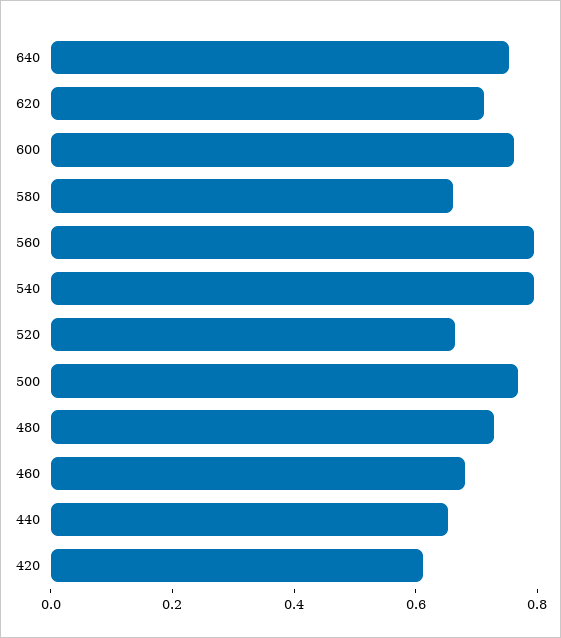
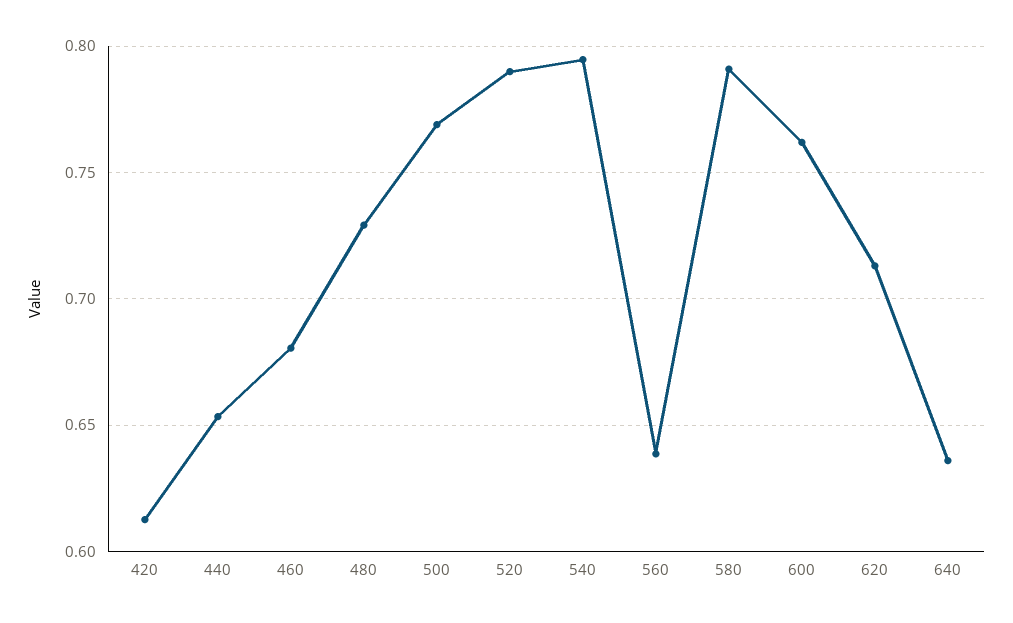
  {
-   "640": 0.75,
+   "640": 0.635,
    "620": 0.715,
    "600": 0.76,
-   "580": 0.65,
+   "580": 0.79,
-   "560": 0.8,
+   "560": 0.64,
    "540": 0.795,
-   "520": 0.65,
+   "520": 0.79,
    "500": 0.77,
    "480": 0.73,
    "460": 0.68,
    "440": 0.655,
    "420": 0.615
  }

